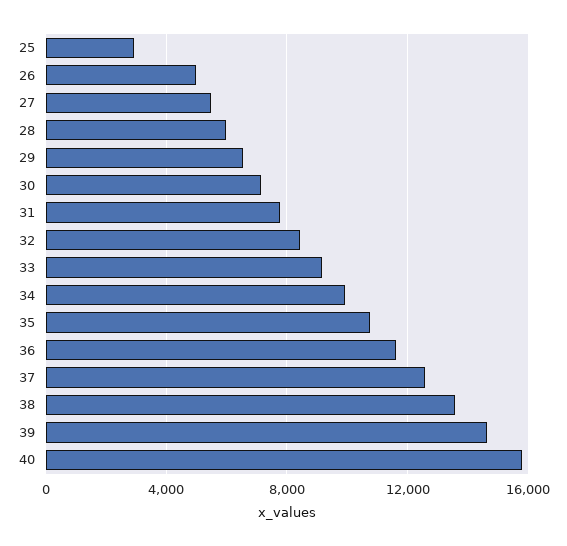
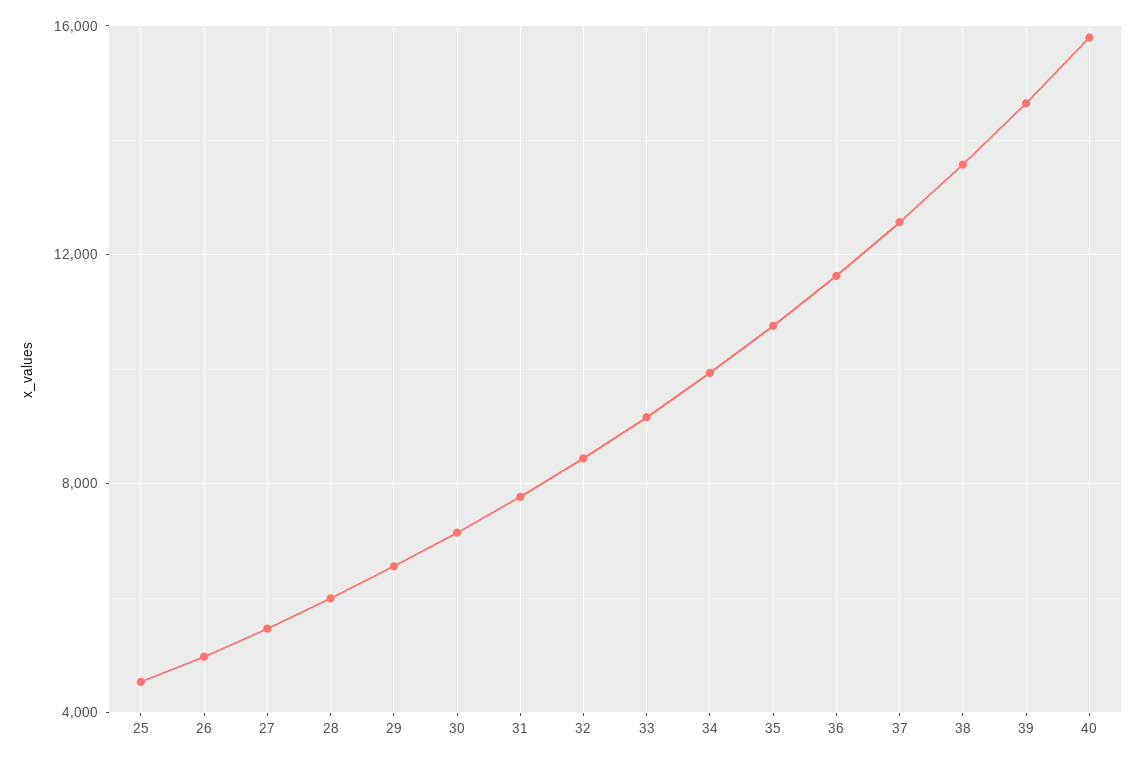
  {
-   "25": 3000,
+   "25": 4500,
    "26": 5000,
    "27": 5500,
    "28": 6000,
    "29": 6500,
    "30": 7000,
    "31": 8000,
    "32": 8500,
    "33": 9000,
    "34": 10000,
    "35": 11000,
    "36": 11500,
    "37": 12500,
    "38": 13500,
    "39": 14500,
    "40": 16000
  }

